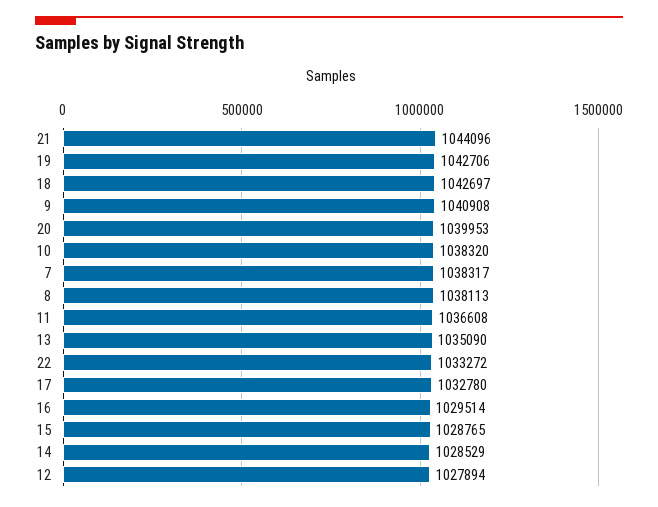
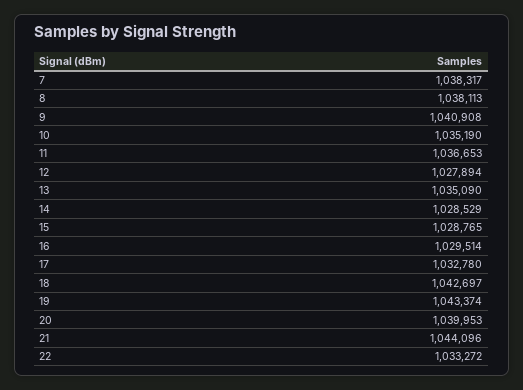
  {
    "21": 1044096,
-   "19": 1042706,
+   "19": 1043374,
    "18": 1042697,
    "9": 1040908,
    "20": 1039953,
-   "10": 1038320,
+   "10": 1035190,
    "7": 1038317,
    "8": 1038113,
-   "11": 1036608,
+   "11": 1036653,
    "13": 1035090,
    "22": 1033272,
    "17": 1032780,
    "16": 1029514,
    "15": 1028765,
    "14": 1028529,
    "12": 1027894
  }

